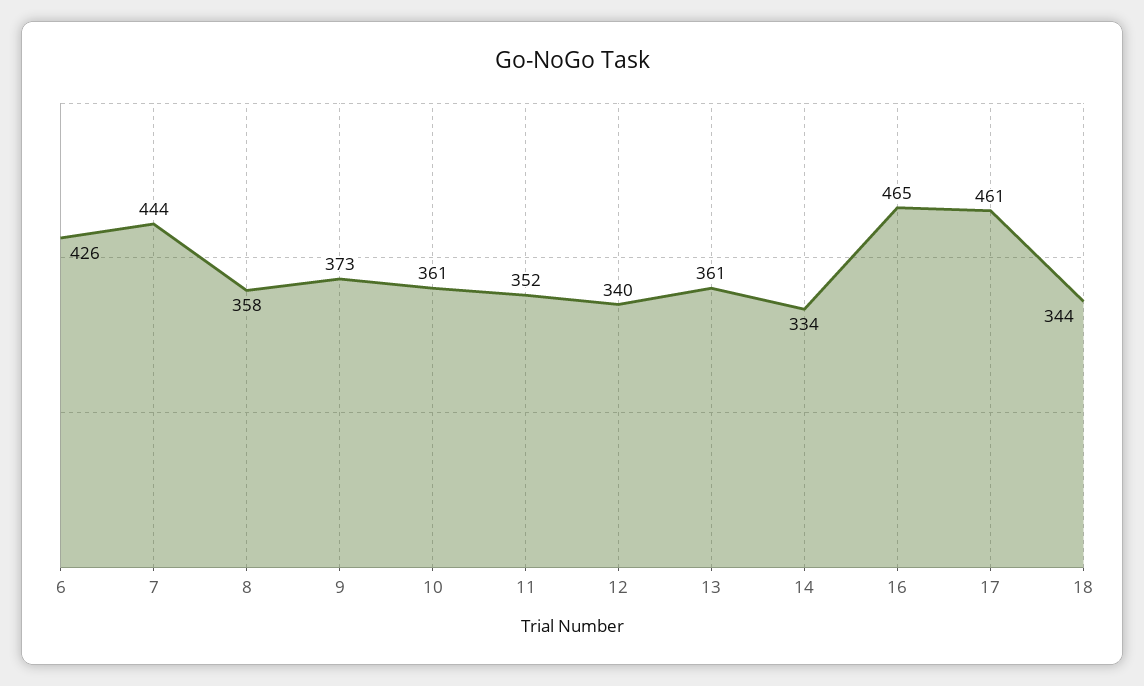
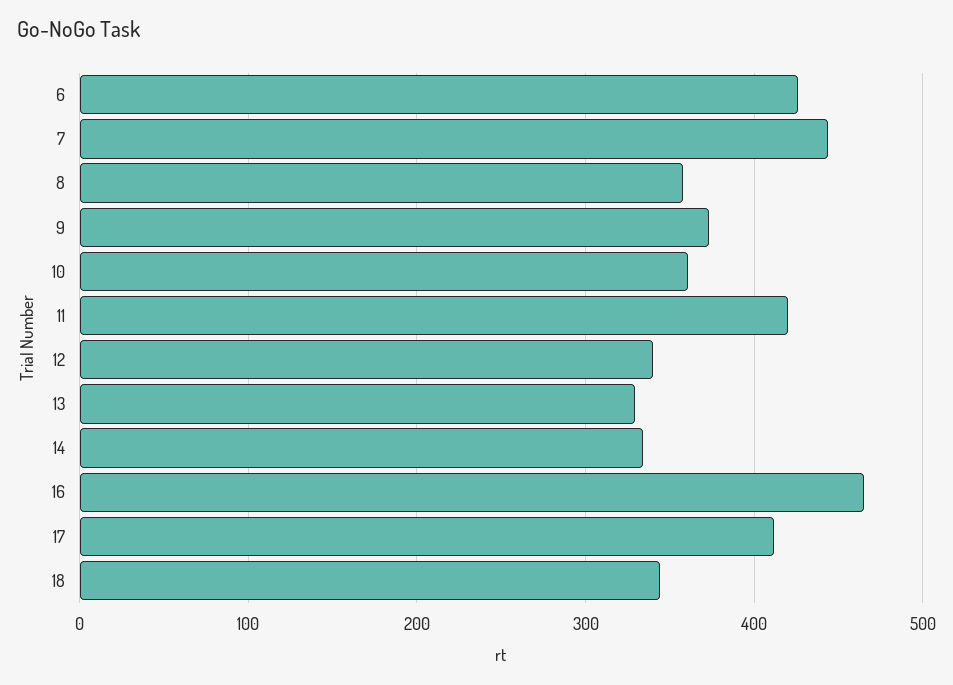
  {
    "6": 426,
    "7": 444,
    "8": 358,
    "9": 373,
    "10": 361,
-   "11": 352,
+   "11": 420,
    "12": 340,
-   "13": 361,
+   "13": 330,
    "14": 334,
    "16": 465,
-   "17": 461,
+   "17": 410,
    "18": 344
  }

